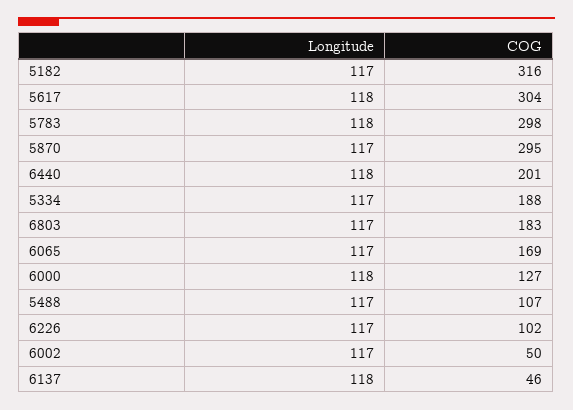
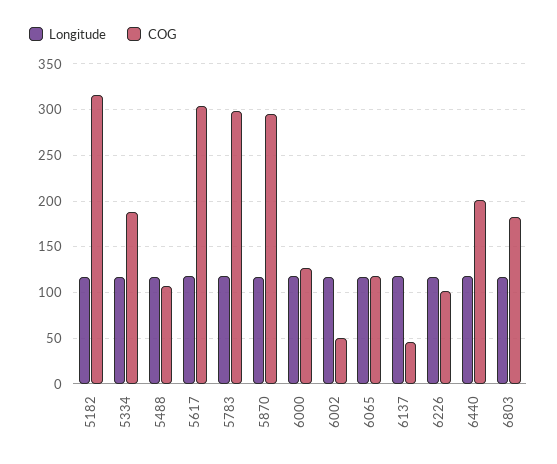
  {
    "Longitude": {
      "5182": 117,
      "5617": 118,
      "5783": 118,
      "5870": 117,
      "6440": 118,
      "5334": 117,
      "6803": 117,
      "6065": 117,
      "6000": 118,
      "5488": 117,
      "6226": 117,
      "6002": 117,
      "6137": 118
    },
    "COG": {
      "5182": 316,
      "5617": 304,
      "5783": 298,
      "5870": 295,
      "6440": 201,
      "5334": 188,
      "6803": 183,
-     "6065": 169,
+     "6065": 120,
      "6000": 127,
      "5488": 107,
      "6226": 102,
      "6002": 50,
      "6137": 46
    }
  }

